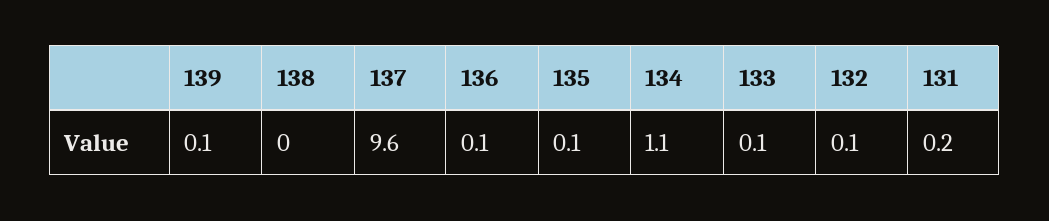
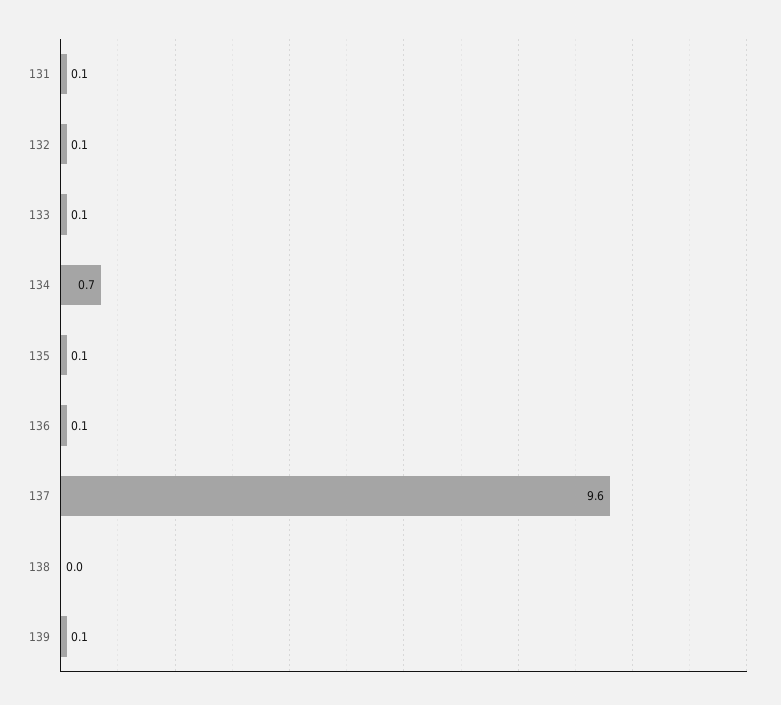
  {
    "139": 0.1,
    "138": 0,
    "137": 9.6,
    "136": 0.1,
    "135": 0.1,
-   "134": 1.1,
+   "134": 0.7,
    "133": 0.1,
    "132": 0.1,
-   "131": 0.2
+   "131": 0.1
  }

